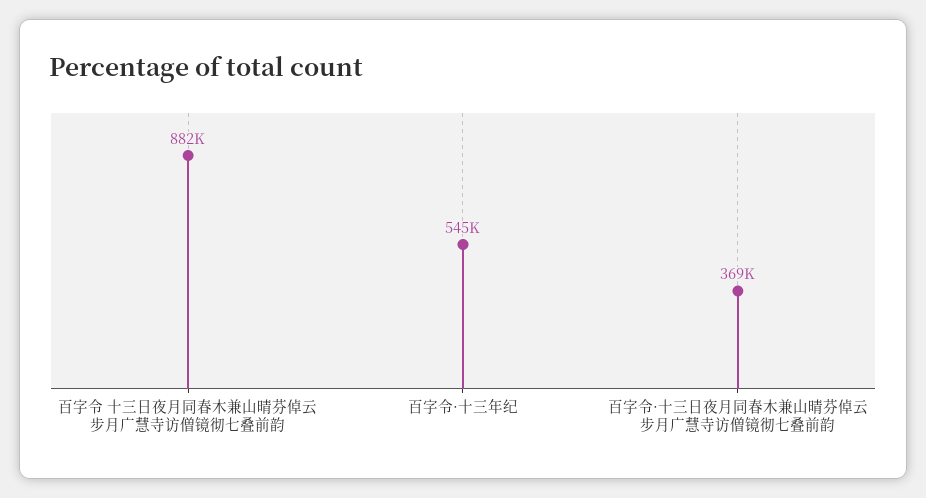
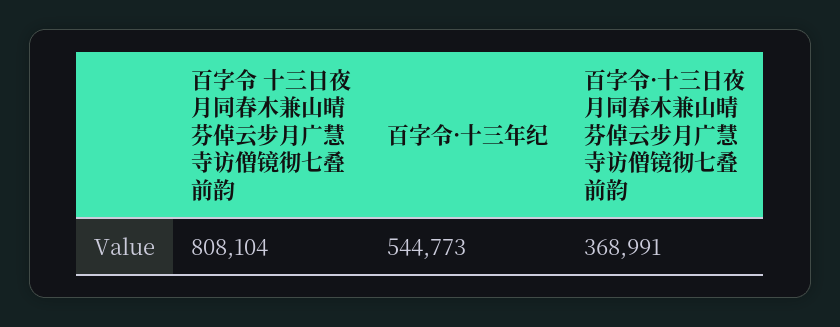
  {
-   "百字令 十三日夜月同春木兼山晴芬倬云步月广慧寺访僧镜彻七叠前韵": 882000,
+   "百字令 十三日夜月同春木兼山晴芬倬云步月广慧寺访僧镜彻七叠前韵": 808104,
    "百字令·十三年纪": 544773,
    "百字令·十三日夜月同春木兼山晴芬倬云步月广慧寺访僧镜彻七叠前韵": 368991
  }

